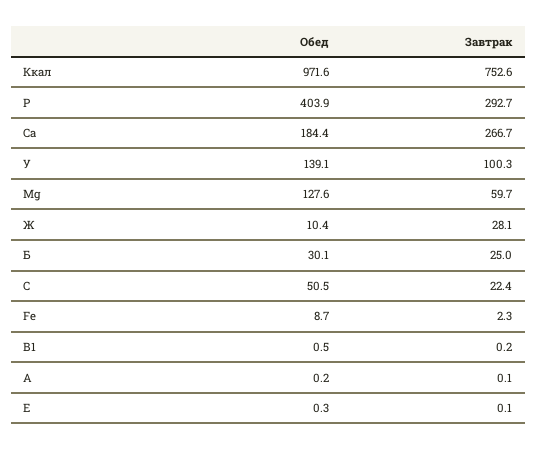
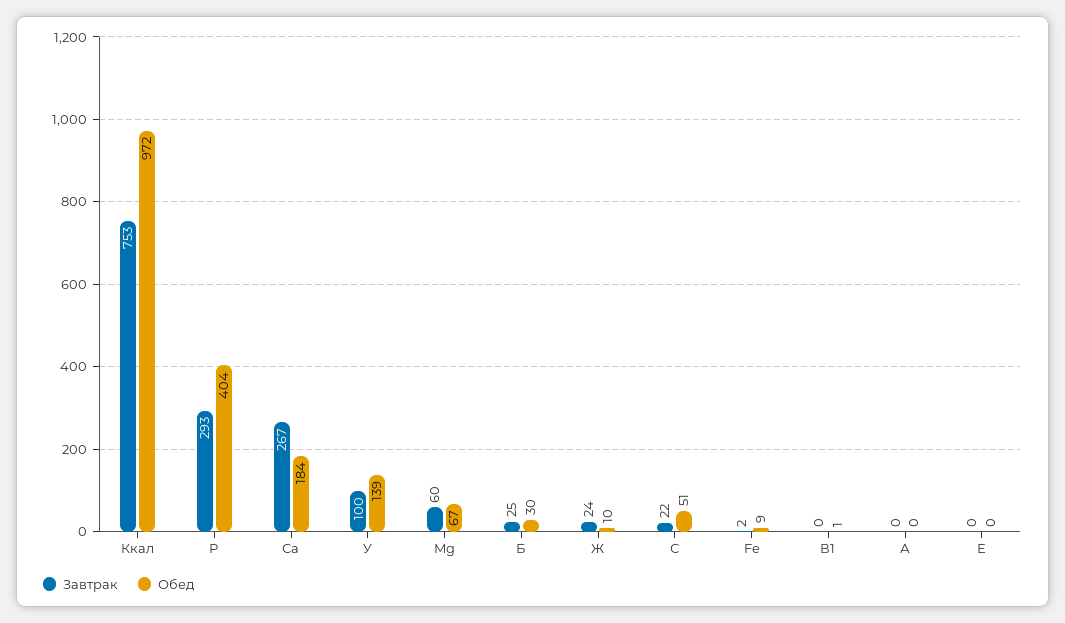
  {
    "Обед": {
      "Ккал": 971.6,
      "Р": 403.9,
      "Са": 184.4,
      "У": 139.1,
-     "Mg": 127.6,
+     "Mg": 67,
      "Ж": 10.4,
      "Б": 30.1,
      "С": 50.5,
      "Fe": 8.7,
      "В1": 0.5,
      "А": 0.2,
      "Е": 0.3
    },
    "Завтрак": {
      "Ккал": 752.6,
      "Р": 292.7,
      "Са": 266.7,
      "У": 100.3,
      "Mg": 59.7,
-     "Ж": 28.1,
+     "Ж": 24,
      "Б": 25,
      "С": 22.4,
      "Fe": 2.3,
      "В1": 0.2,
      "А": 0.1,
      "Е": 0.1
    }
  }

